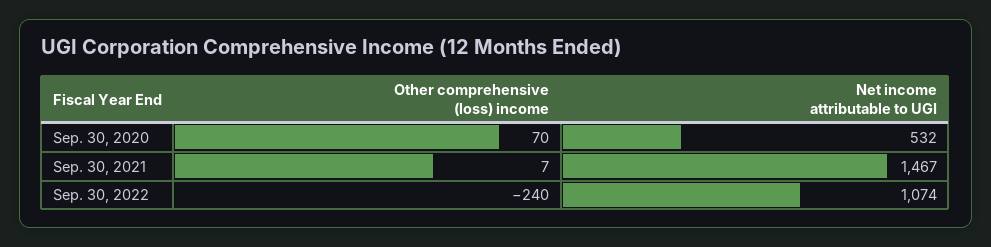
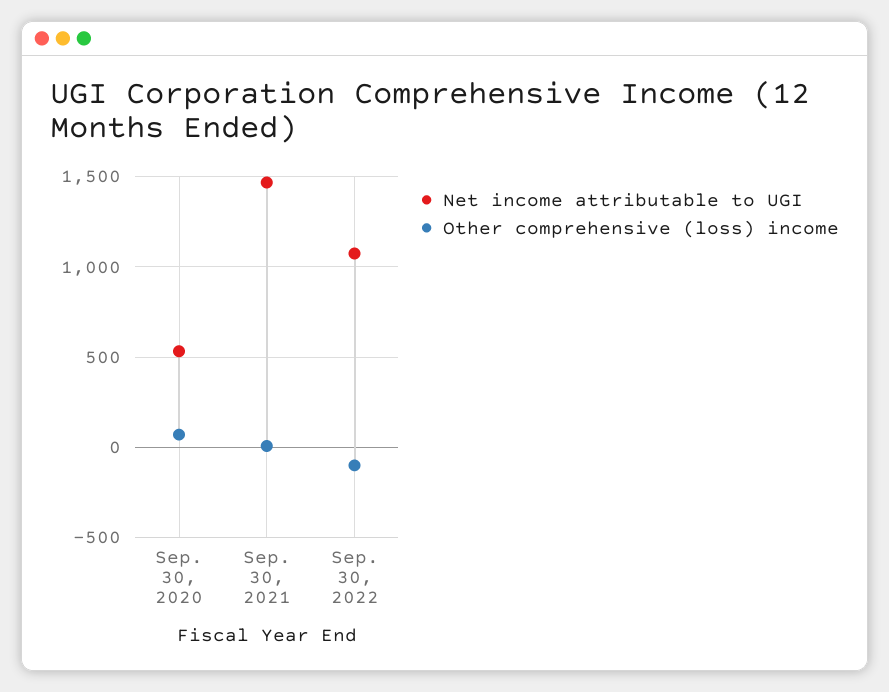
  {
    "Other comprehensive (loss) income": {
      "Sep. 30, 2020": 70,
      "Sep. 30, 2021": 7,
-     "Sep. 30, 2022": -240
+     "Sep. 30, 2022": -100
    },
    "Net income attributable to UGI": {
      "Sep. 30, 2020": 532,
      "Sep. 30, 2021": 1467,
      "Sep. 30, 2022": 1074
    }
  }

